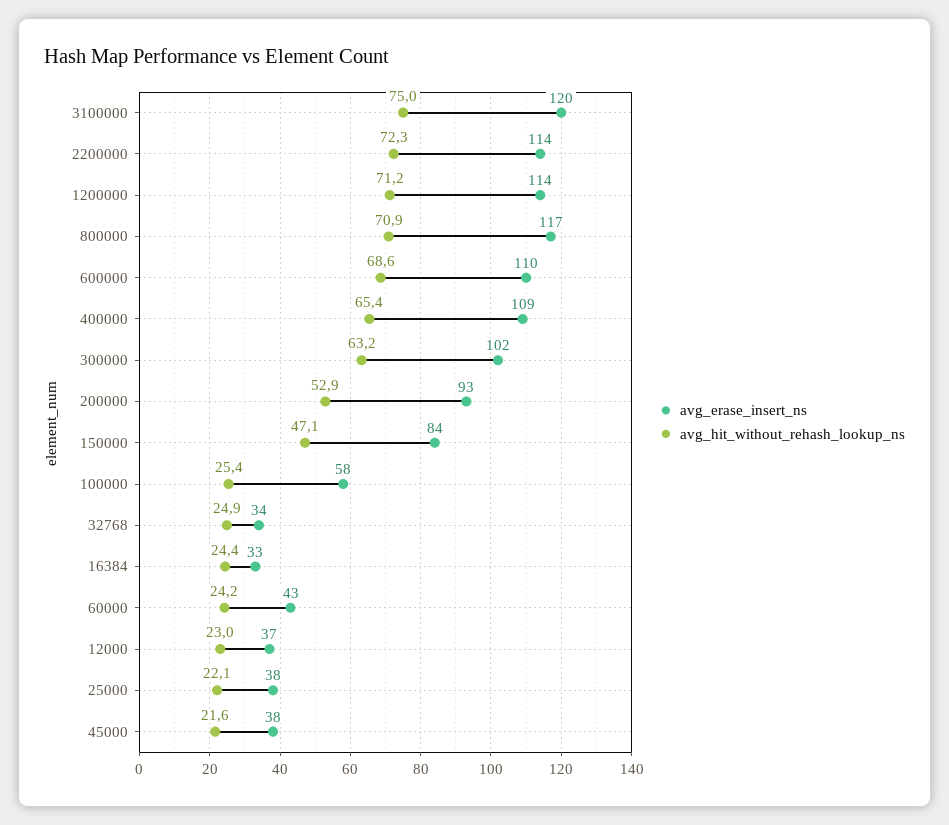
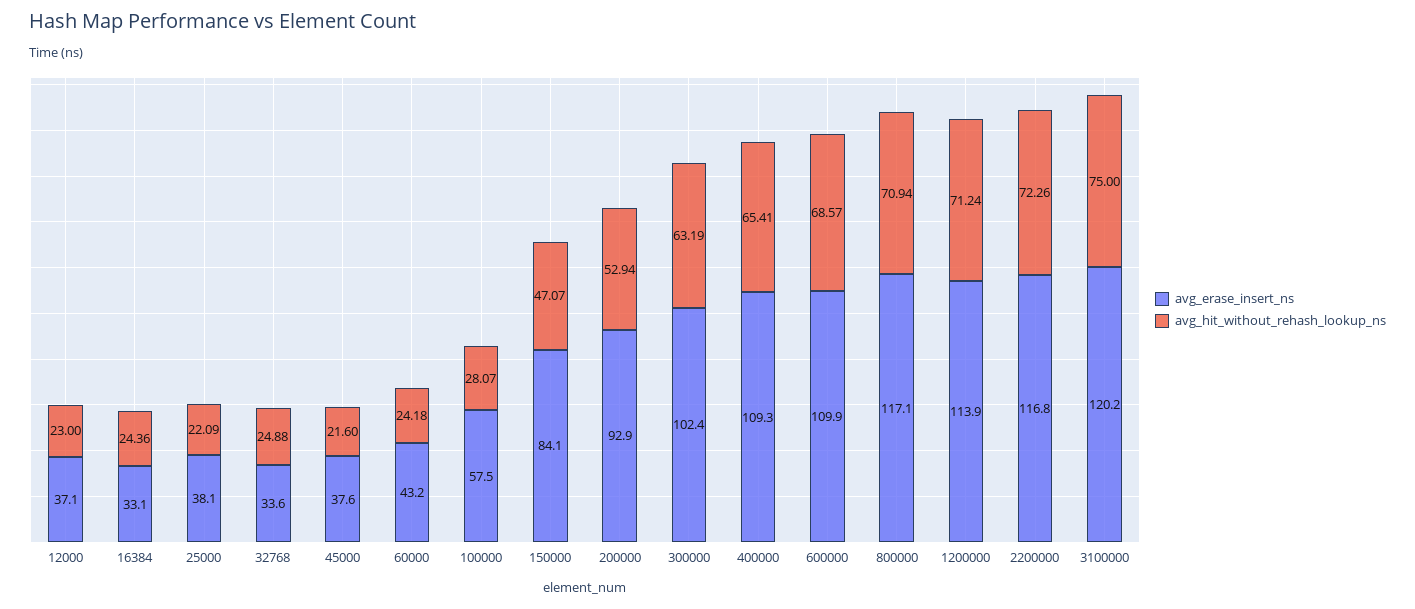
  {
    "avg_erase_insert_ns": {
      "3100000": 120.2,
-     "2200000": 114,
+     "2200000": 116.8,
      "1200000": 113.9,
      "800000": 117.1,
      "600000": 109.9,
      "400000": 109.3,
      "300000": 102.4,
      "200000": 92.9,
      "150000": 84.1,
      "100000": 57.5,
      "32768": 33.6,
      "16384": 33.1,
      "60000": 43.2,
      "12000": 37.1,
      "25000": 38.1,
      "45000": 37.6
    },
    "avg_hit_without_rehash_lookup_ns": {
      "3100000": 75,
      "2200000": 72.26,
      "1200000": 71.24,
      "800000": 70.94,
      "600000": 68.57,
      "400000": 65.41,
      "300000": 63.19,
      "200000": 52.94,
      "150000": 47.07,
-     "100000": 25.4,
+     "100000": 28.07,
      "32768": 24.88,
      "16384": 24.36,
      "60000": 24.18,
      "12000": 23,
      "25000": 22.09,
      "45000": 21.6
    }
  }

